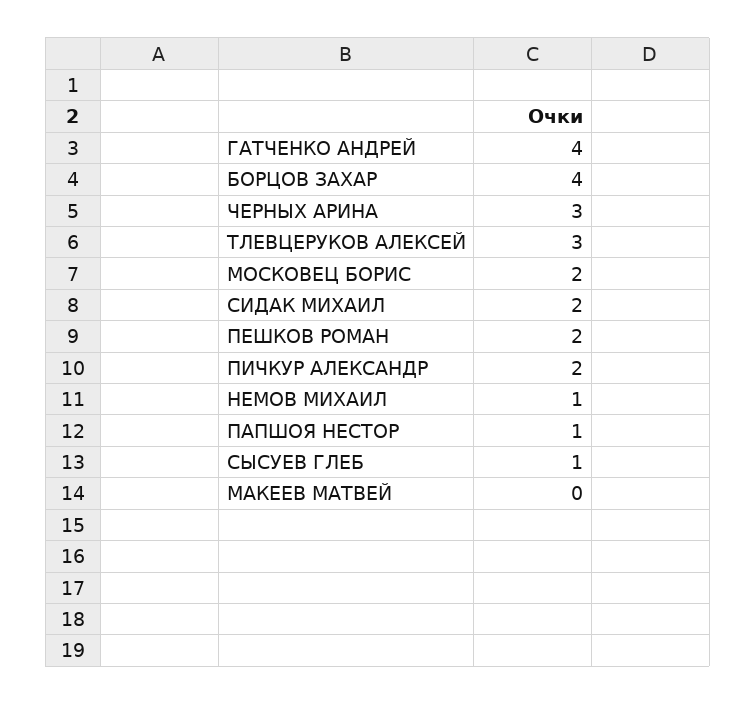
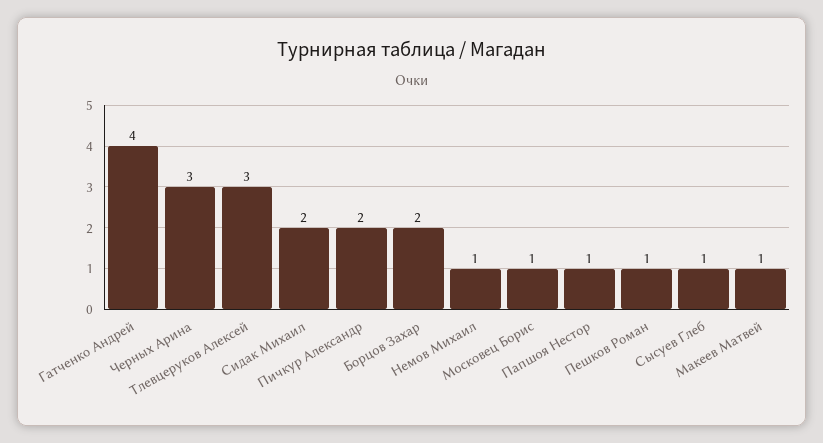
  {
    "ГАТЧЕНКО АНДРЕЙ": 4,
-   "БОРЦОВ ЗАХАР": 4,
+   "БОРЦОВ ЗАХАР": 2,
    "ЧЕРНЫХ АРИНА": 3,
    "ТЛЕВЦЕРУКОВ АЛЕКСЕЙ": 3,
-   "МОСКОВЕЦ БОРИС": 2,
+   "МОСКОВЕЦ БОРИС": 1,
    "СИДАК МИХАИЛ": 2,
-   "ПЕШКОВ РОМАН": 2,
+   "ПЕШКОВ РОМАН": 1,
    "ПИЧКУР АЛЕКСАНДР": 2,
    "НЕМОВ МИХАИЛ": 1,
    "ПАПШОЯ НЕСТОР": 1,
    "СЫСУЕВ ГЛЕБ": 1,
-   "МАКЕЕВ МАТВЕЙ": 0
+   "МАКЕЕВ МАТВЕЙ": 1
  }

